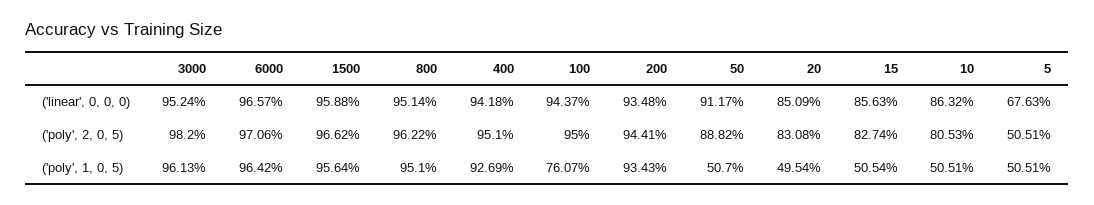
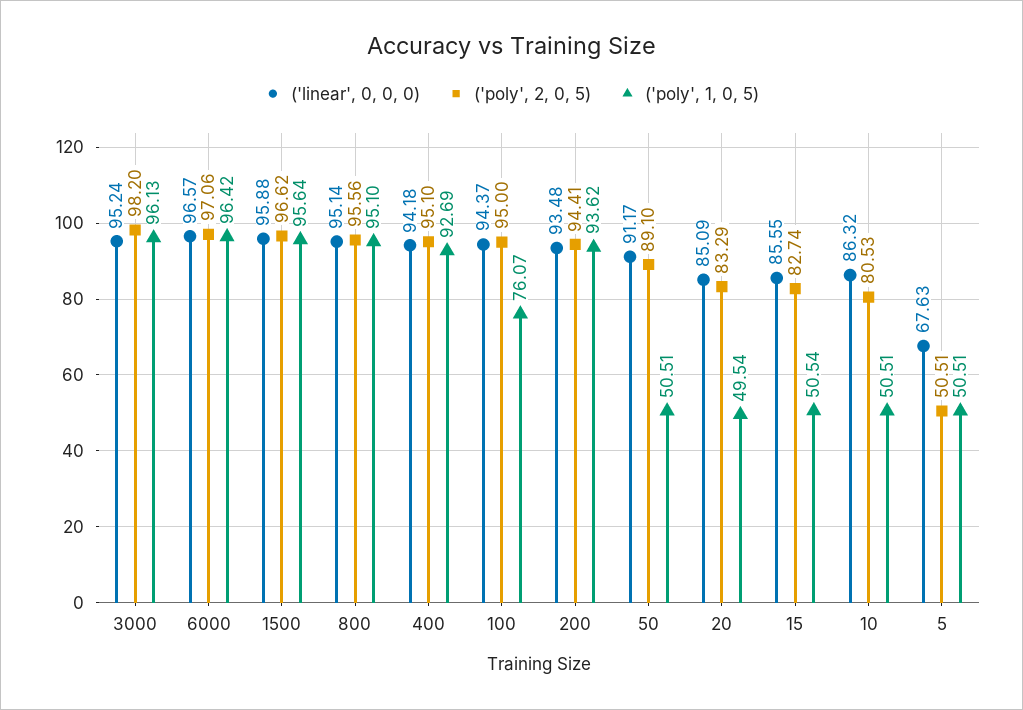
  {
    "('linear', 0, 0, 0)": {
      "3000": 95.24,
      "6000": 96.57,
      "1500": 95.88,
      "800": 95.14,
      "400": 94.18,
      "100": 94.37,
      "200": 93.48,
      "50": 91.17,
      "20": 85.09,
-     "15": 85.63,
+     "15": 85.55,
      "10": 86.32,
      "5": 67.63
    },
    "('poly', 2, 0, 5)": {
      "3000": 98.2,
      "6000": 97.06,
      "1500": 96.62,
-     "800": 96.22,
+     "800": 95.56,
      "400": 95.1,
      "100": 95,
      "200": 94.41,
-     "50": 88.82,
+     "50": 89.1,
-     "20": 83.08,
+     "20": 83.29,
      "15": 82.74,
      "10": 80.53,
      "5": 50.51
    },
    "('poly', 1, 0, 5)": {
      "3000": 96.13,
      "6000": 96.42,
      "1500": 95.64,
      "800": 95.1,
      "400": 92.69,
      "100": 76.07,
-     "200": 93.43,
+     "200": 93.62,
-     "50": 50.7,
+     "50": 50.51,
      "20": 49.54,
      "15": 50.54,
      "10": 50.51,
      "5": 50.51
    }
  }

